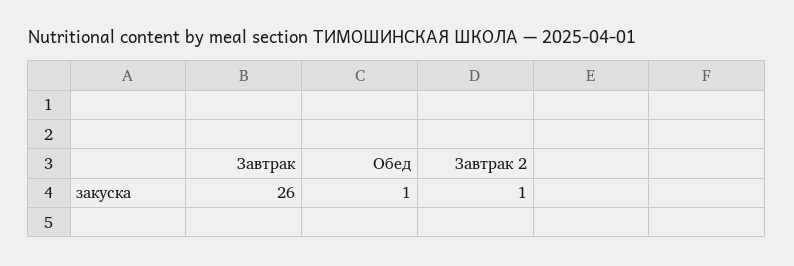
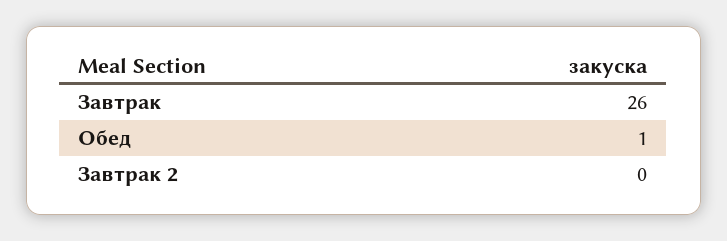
  {
    "Завтрак": 26,
    "Обед": 1,
-   "Завтрак 2": 1
+   "Завтрак 2": 0
  }

